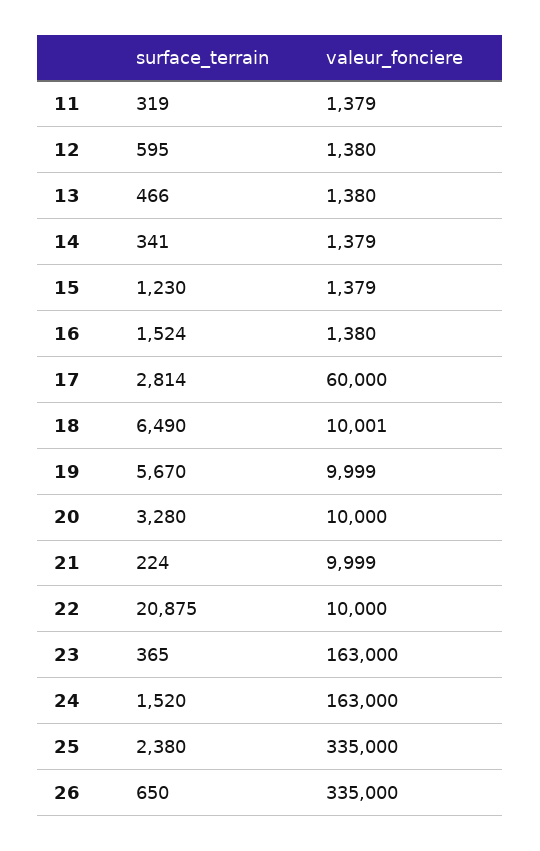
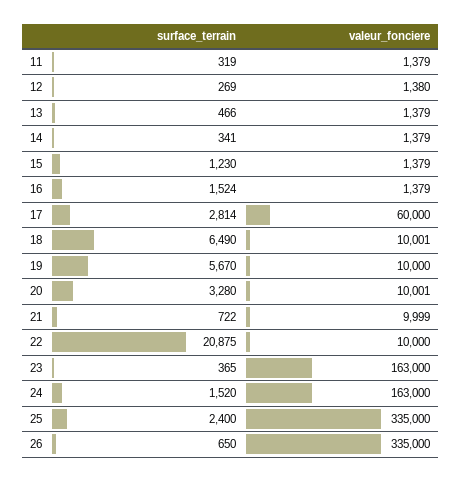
  {
    "surface_terrain": {
      "11": 319,
-     "12": 595,
+     "12": 269,
      "13": 466,
      "14": 341,
      "15": 1230,
      "16": 1524,
      "17": 2814,
      "18": 6490,
      "19": 5670,
      "20": 3280,
-     "21": 224,
+     "21": 722,
      "22": 20875,
      "23": 365,
      "24": 1520,
-     "25": 2380,
+     "25": 2400,
      "26": 650
    },
    "valeur_fonciere": {
      "11": 1379,
      "12": 1380,
-     "13": 1380,
+     "13": 1379,
      "14": 1379,
      "15": 1379,
-     "16": 1380,
+     "16": 1379,
      "17": 60000,
      "18": 10001,
-     "19": 9999,
+     "19": 10000,
-     "20": 10000,
+     "20": 10001,
      "21": 9999,
      "22": 10000,
      "23": 163000,
      "24": 163000,
      "25": 335000,
      "26": 335000
    }
  }

